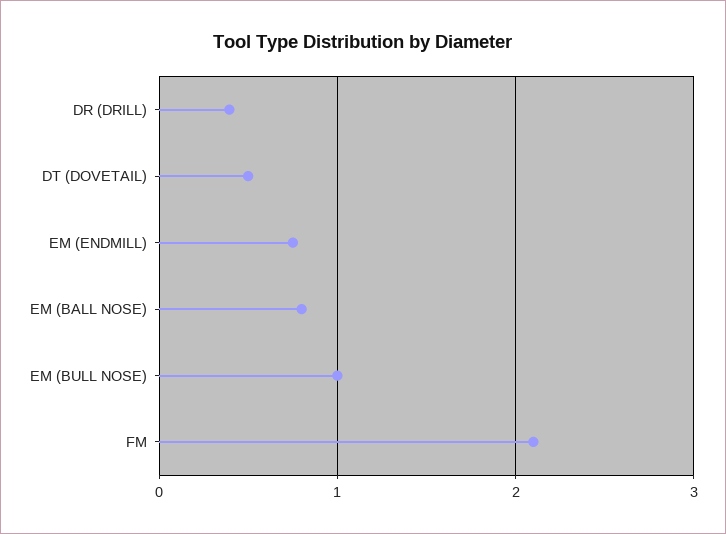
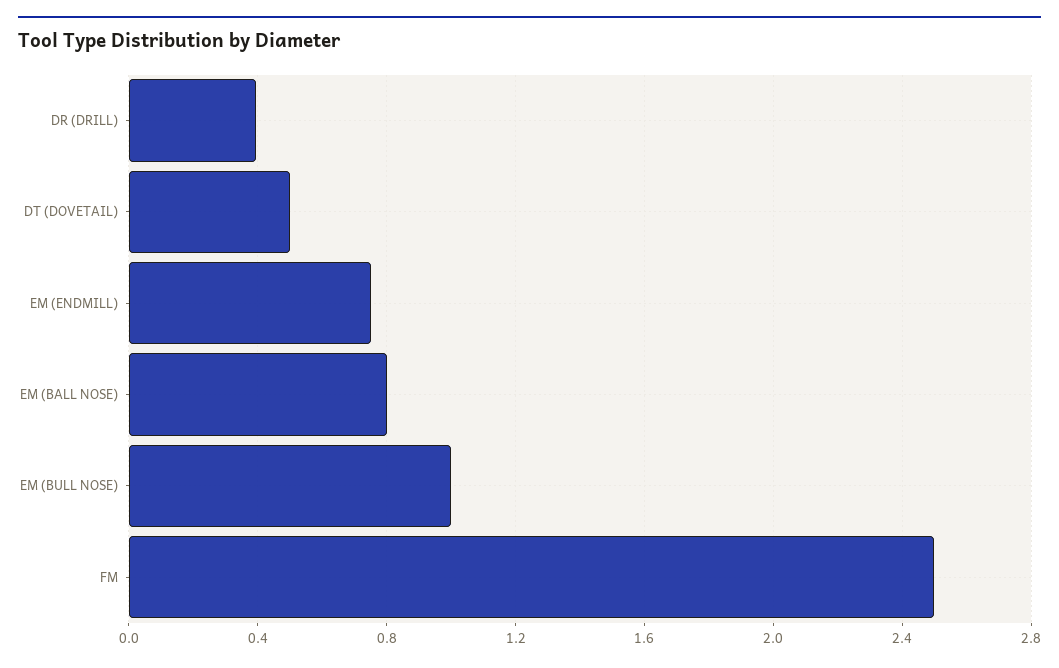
  {
    "DR (DRILL)": 0.4,
    "DT (DOVETAIL)": 0.5,
    "EM (ENDMILL)": 0.75,
    "EM (BALL NOSE)": 0.8,
    "EM (BULL NOSE)": 1,
-   "FM": 2.1
+   "FM": 2.5
  }

